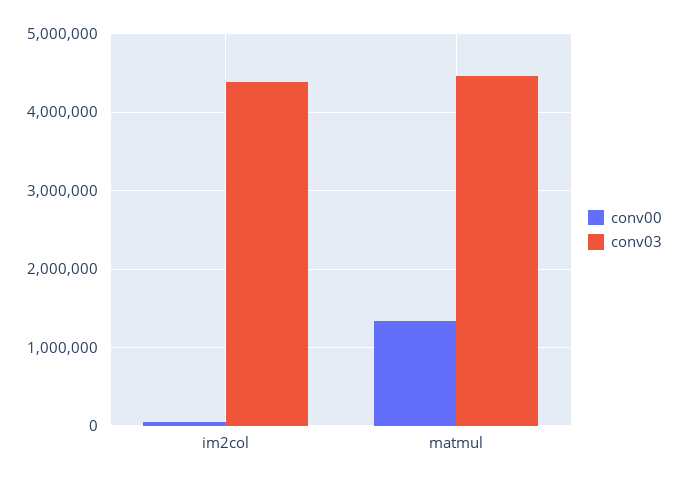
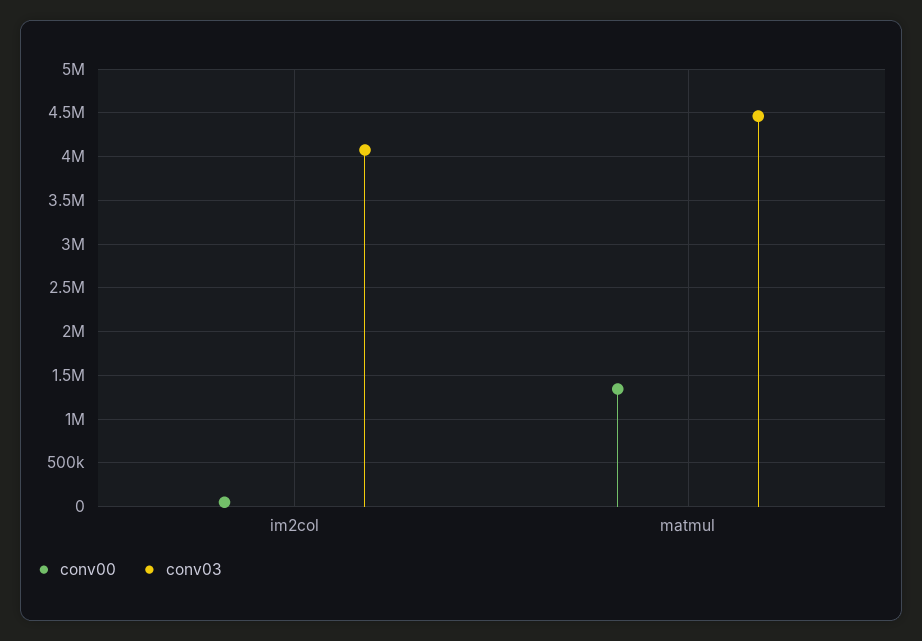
  {
    "conv00": {
      "im2col": 0,
      "matmul": 1300000
    },
    "conv03": {
-     "im2col": 4400000,
+     "im2col": 4100000,
      "matmul": 4500000
    }
  }

